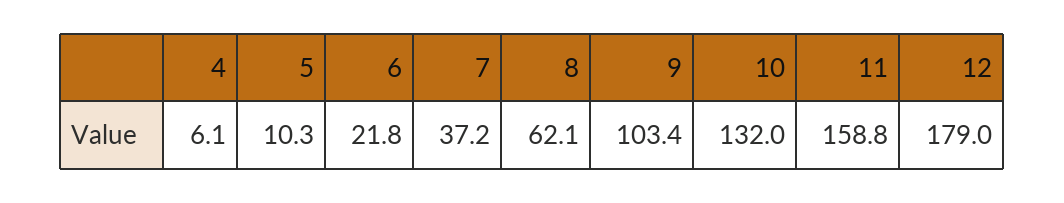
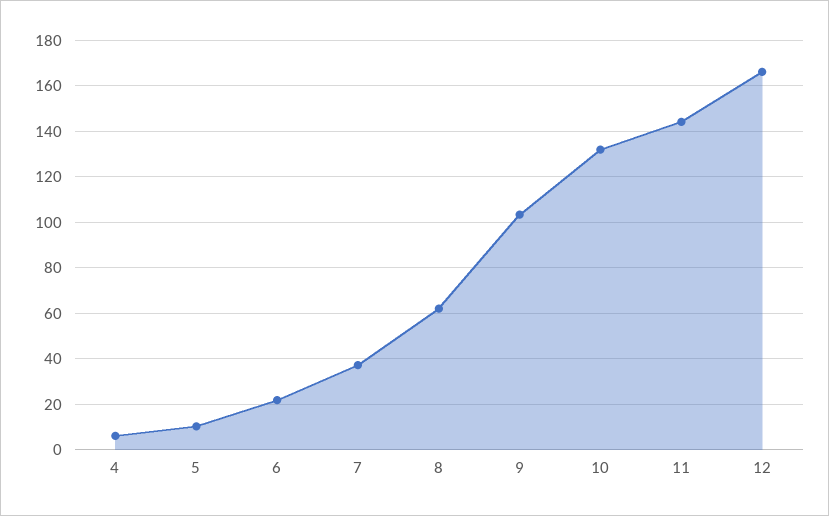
  {
    "4": 6.1,
    "5": 10.3,
    "6": 21.8,
    "7": 37.2,
    "8": 62.1,
    "9": 103.4,
    "10": 132,
-   "11": 158.8,
+   "11": 145,
-   "12": 179
+   "12": 165
  }

